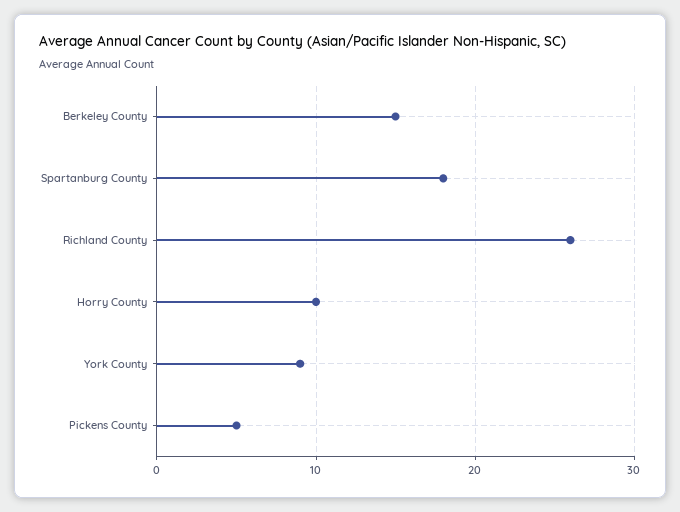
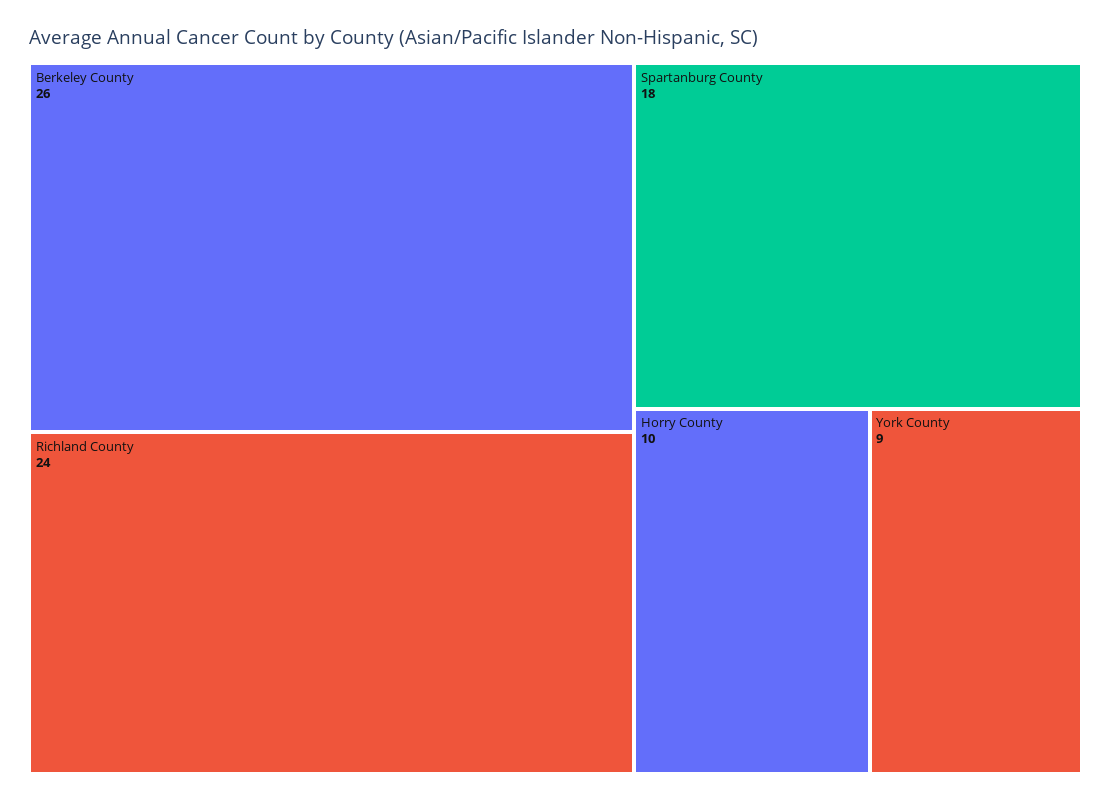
  {
-   "Berkeley County": 15,
+   "Berkeley County": 26,
    "Spartanburg County": 18,
-   "Richland County": 26,
+   "Richland County": 24,
    "Horry County": 10,
-   "York County": 9,
+   "York County": 9
-   "Pickens County": 5
  }

